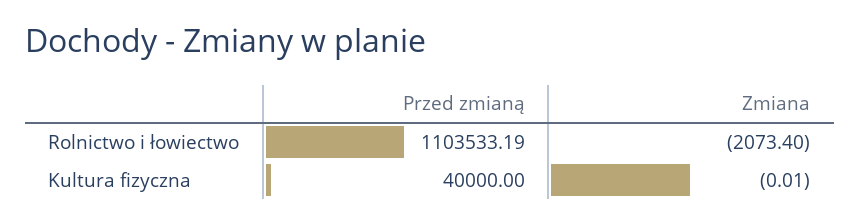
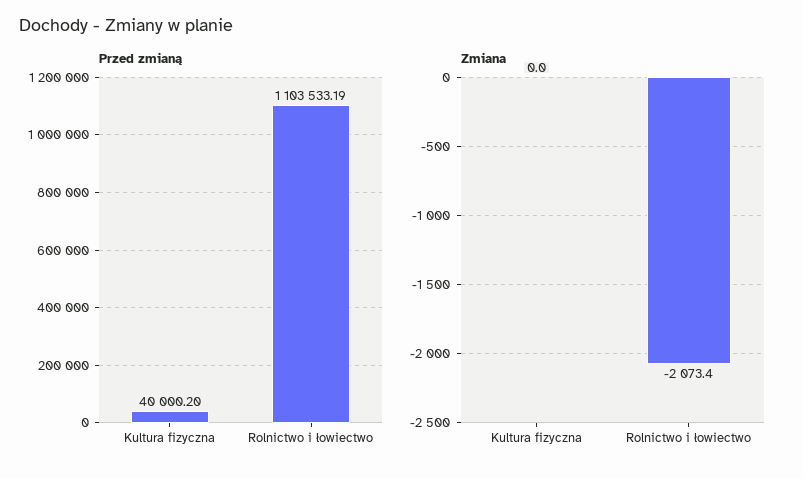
  {
    "Przed zmianą": {
      "Rolnictwo i łowiectwo": 1103533.19,
-     "Kultura fizyczna": 40000
+     "Kultura fizyczna": 40000.2
    },
    "Zmiana": {
      "Rolnictwo i łowiectwo": -2073.4,
-     "Kultura fizyczna": -0.01
+     "Kultura fizyczna": 0
    }
  }

